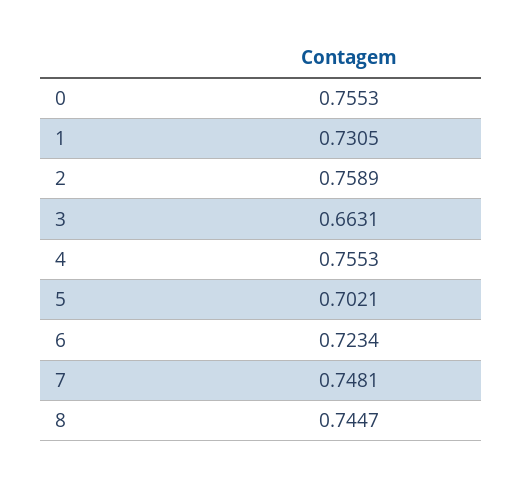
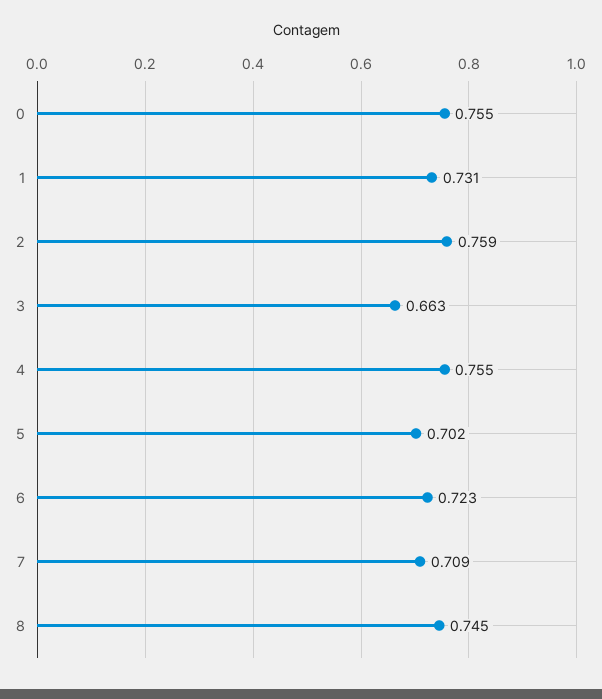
  {
    "0": 0.7553,
    "1": 0.7305,
    "2": 0.7589,
    "3": 0.6631,
    "4": 0.7553,
    "5": 0.7021,
    "6": 0.7234,
-   "7": 0.7481,
+   "7": 0.709,
    "8": 0.7447
  }

